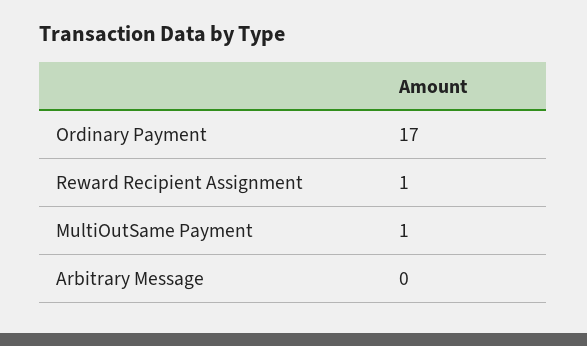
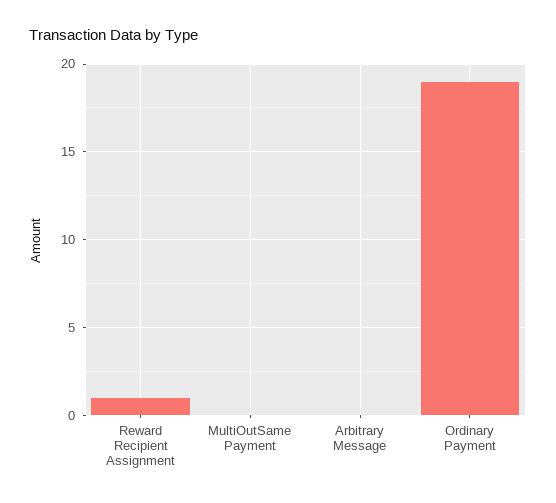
  {
-   "Ordinary Payment": 17,
+   "Ordinary Payment": 19,
    "Reward Recipient Assignment": 1,
-   "MultiOutSame Payment": 1,
+   "MultiOutSame Payment": 0,
    "Arbitrary Message": 0
  }

